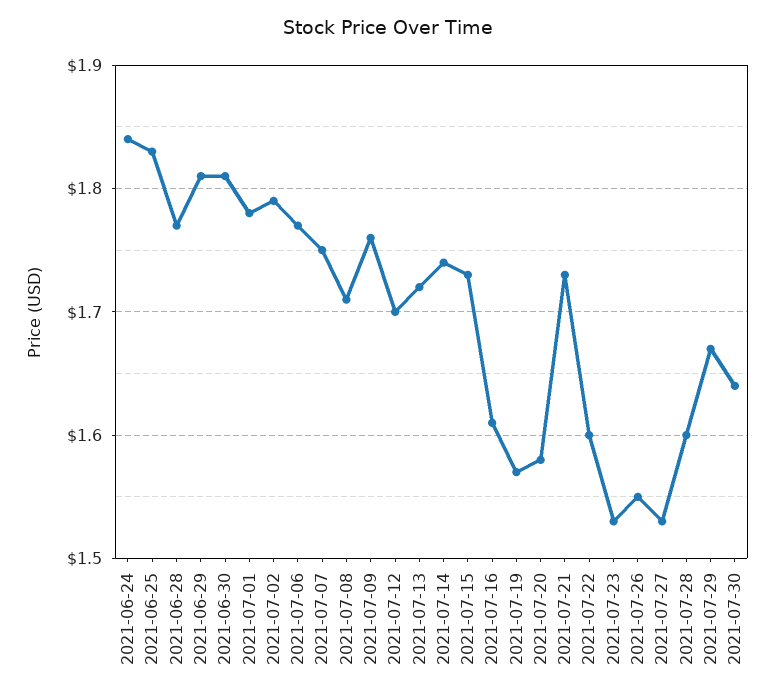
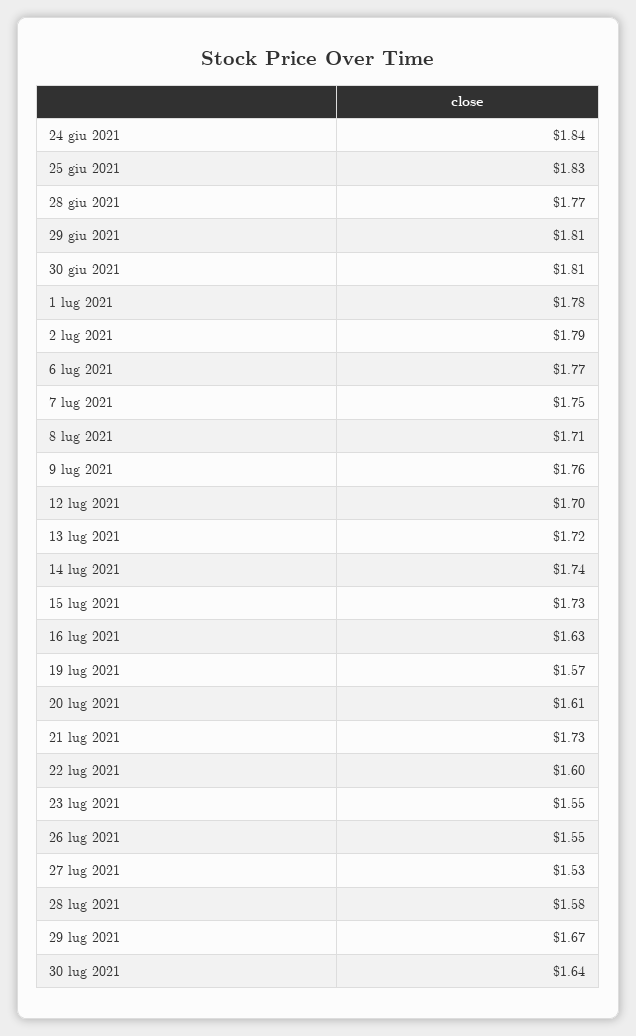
  {
    "2021-06-24": 1.84,
    "2021-06-25": 1.83,
    "2021-06-28": 1.77,
    "2021-06-29": 1.81,
    "2021-06-30": 1.81,
    "2021-07-01": 1.78,
    "2021-07-02": 1.79,
    "2021-07-06": 1.77,
    "2021-07-07": 1.75,
    "2021-07-08": 1.71,
    "2021-07-09": 1.76,
    "2021-07-12": 1.7,
    "2021-07-13": 1.72,
    "2021-07-14": 1.74,
    "2021-07-15": 1.73,
-   "2021-07-16": 1.61,
+   "2021-07-16": 1.63,
    "2021-07-19": 1.57,
-   "2021-07-20": 1.58,
+   "2021-07-20": 1.61,
    "2021-07-21": 1.73,
    "2021-07-22": 1.6,
-   "2021-07-23": 1.53,
+   "2021-07-23": 1.55,
    "2021-07-26": 1.55,
    "2021-07-27": 1.53,
-   "2021-07-28": 1.6,
+   "2021-07-28": 1.58,
    "2021-07-29": 1.67,
    "2021-07-30": 1.64
  }

